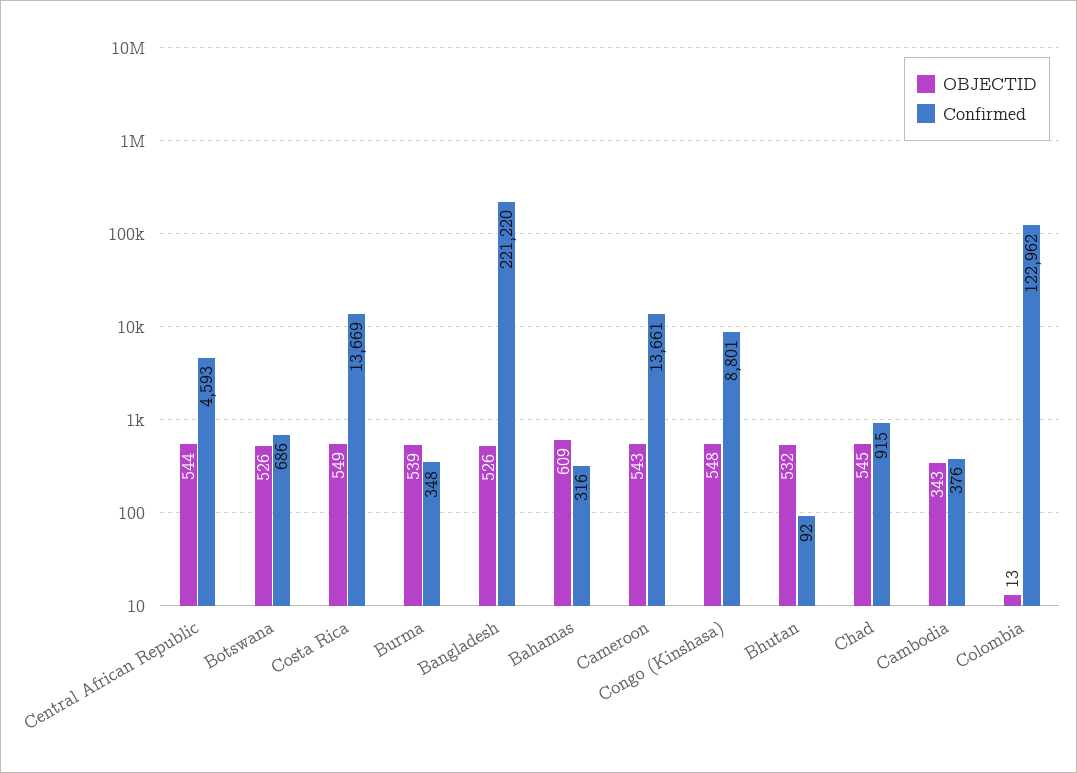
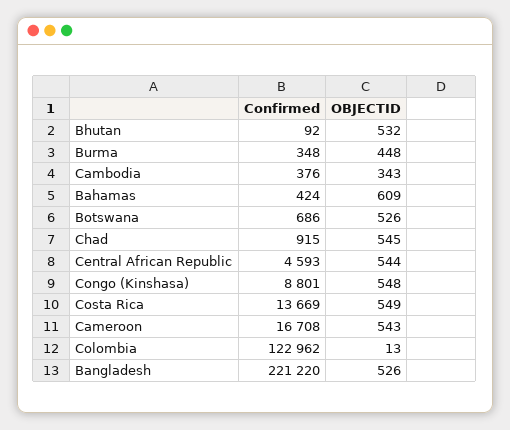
  {
    "OBJECTID": {
      "Central African Republic": 544,
      "Botswana": 526,
      "Costa Rica": 549,
-     "Burma": 539,
+     "Burma": 448,
      "Bangladesh": 526,
      "Bahamas": 609,
      "Cameroon": 543,
      "Congo (Kinshasa)": 548,
      "Bhutan": 532,
      "Chad": 545,
      "Cambodia": 343,
      "Colombia": 13
    },
    "Confirmed": {
      "Central African Republic": 4593,
      "Botswana": 686,
      "Costa Rica": 13669,
      "Burma": 348,
      "Bangladesh": 221220,
-     "Bahamas": 316,
+     "Bahamas": 424,
-     "Cameroon": 13661,
+     "Cameroon": 16708,
      "Congo (Kinshasa)": 8801,
      "Bhutan": 92,
      "Chad": 915,
      "Cambodia": 376,
      "Colombia": 122962
    }
  }

